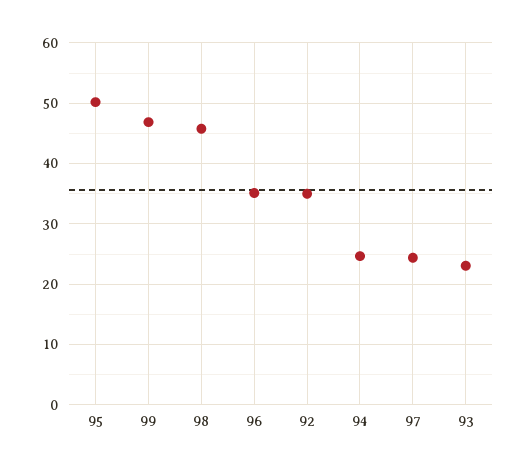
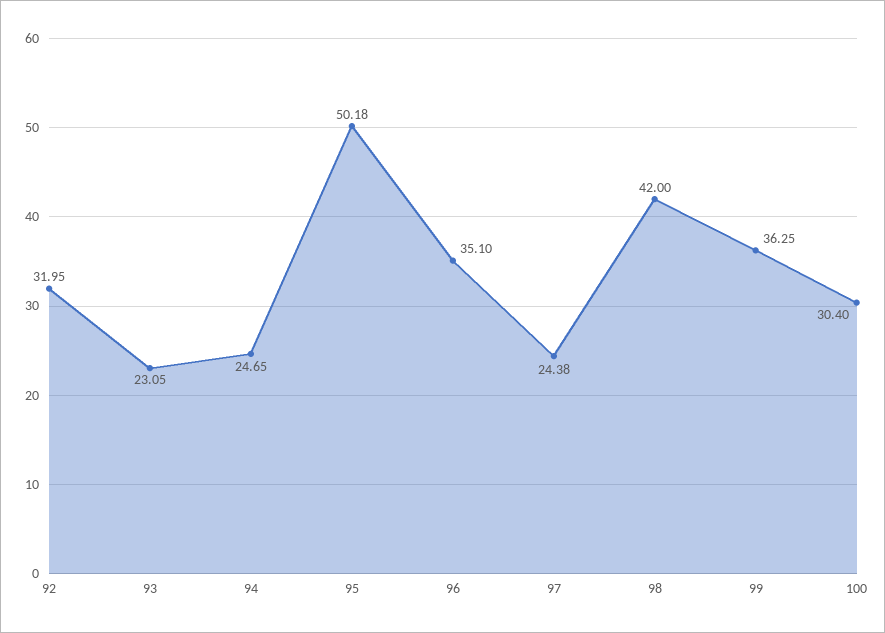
  {
    "95": 50.18,
-   "99": 47,
+   "99": 36.25,
-   "98": 46,
+   "98": 42,
    "96": 35.1,
-   "92": 35,
+   "92": 31.95,
    "94": 24.65,
    "97": 24.38,
-   "93": 23.05
+   "93": 23.05,
+   "100": 30.4
  }

